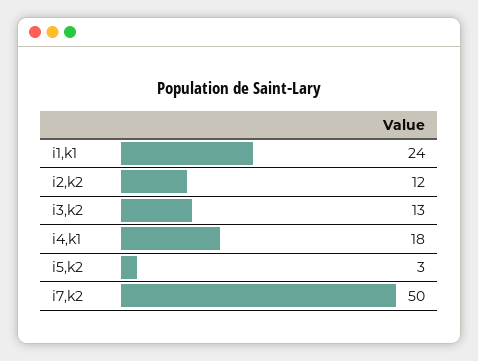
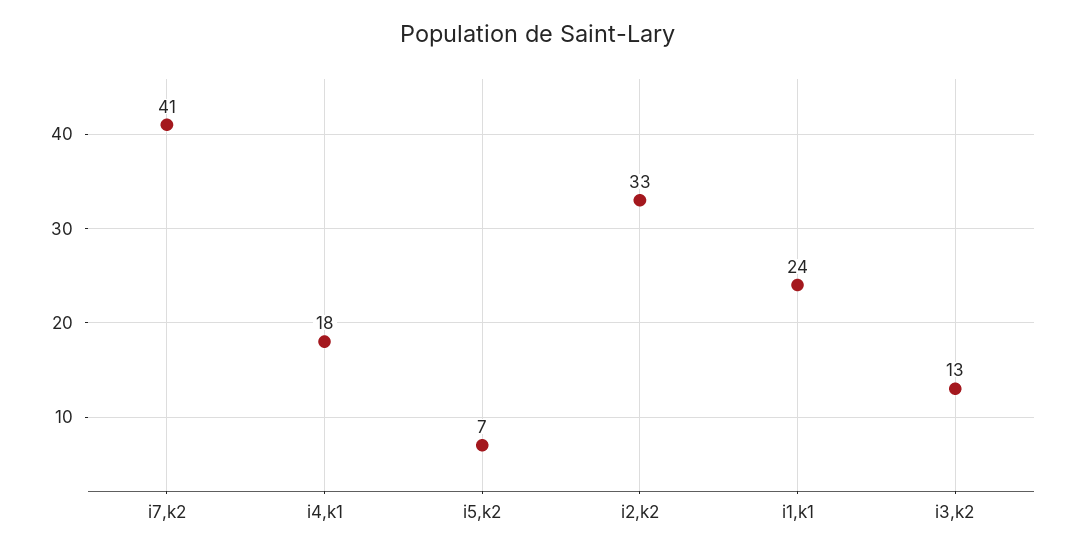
  {
    "i1,k1": 24,
-   "i2,k2": 12,
+   "i2,k2": 33,
    "i3,k2": 13,
    "i4,k1": 18,
-   "i5,k2": 3,
+   "i5,k2": 7,
-   "i7,k2": 50
+   "i7,k2": 41
  }

